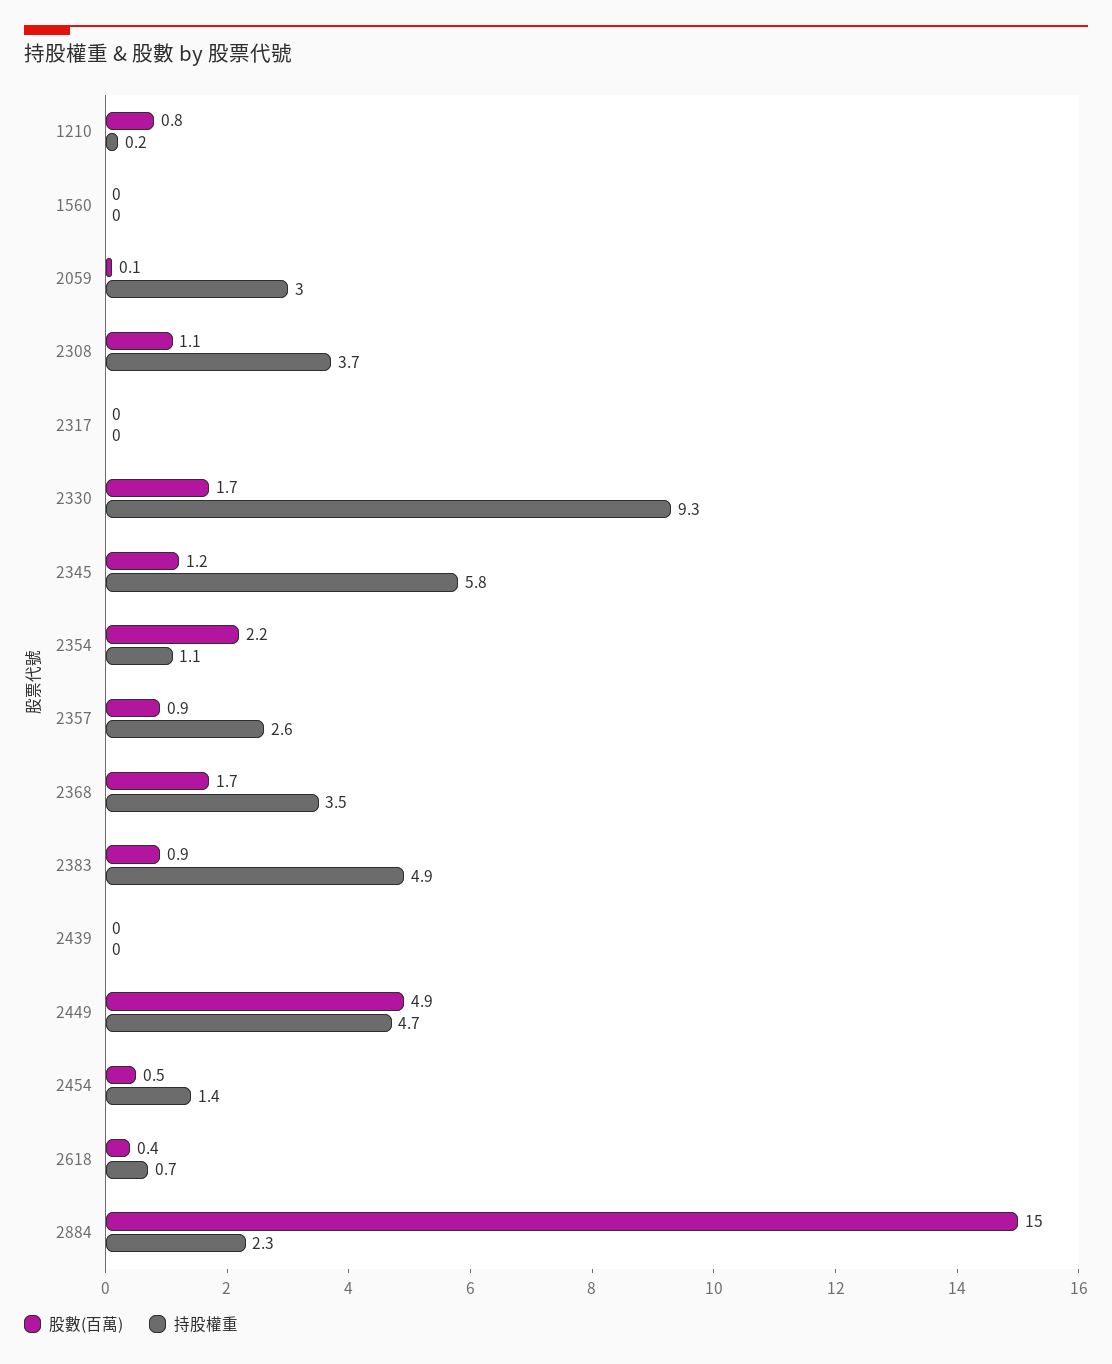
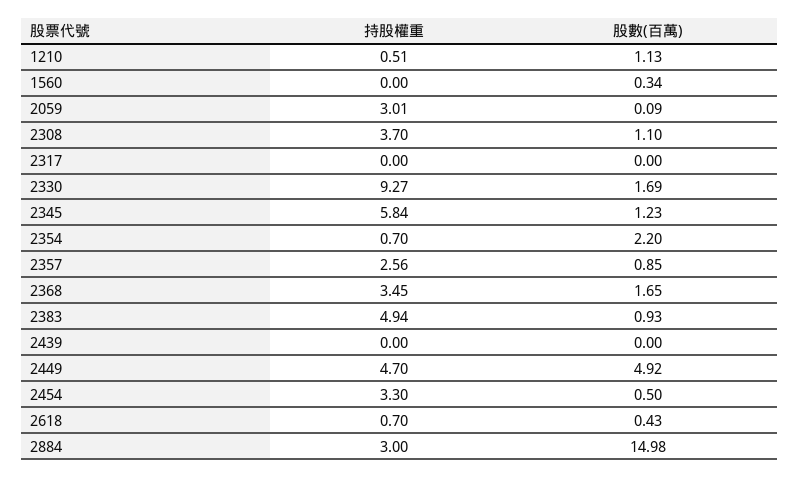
  {
    "股數(百萬)": {
-     "1210": 0.8,
+     "1210": 1.13,
-     "1560": 0,
+     "1560": 0.34,
      "2059": 0.09,
      "2308": 1.1,
      "2317": 0,
      "2330": 1.69,
      "2345": 1.23,
      "2354": 2.2,
      "2357": 0.85,
      "2368": 1.65,
      "2383": 0.93,
      "2439": 0,
      "2449": 4.92,
      "2454": 0.5,
      "2618": 0.43,
      "2884": 14.98
    },
    "持股權重": {
-     "1210": 0.2,
+     "1210": 0.51,
      "1560": 0,
      "2059": 3.01,
      "2308": 3.7,
      "2317": 0,
      "2330": 9.27,
      "2345": 5.84,
-     "2354": 1.1,
+     "2354": 0.7,
      "2357": 2.56,
      "2368": 3.45,
      "2383": 4.94,
      "2439": 0,
      "2449": 4.7,
-     "2454": 1.4,
+     "2454": 3.3,
      "2618": 0.7,
-     "2884": 2.3
+     "2884": 3
    }
  }

